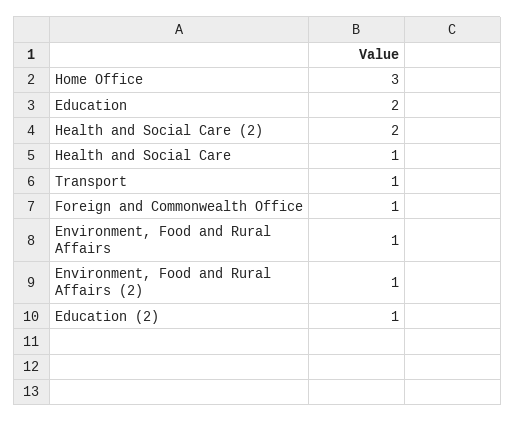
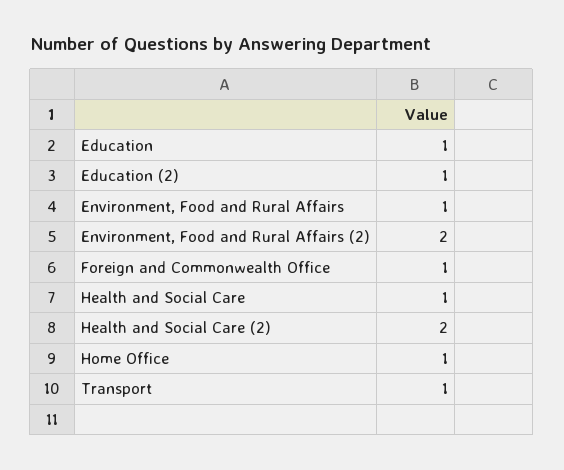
  {
-   "Home Office": 3,
+   "Home Office": 1,
-   "Education": 2,
+   "Education": 1,
    "Health and Social Care (2)": 2,
    "Health and Social Care": 1,
    "Transport": 1,
    "Foreign and Commonwealth Office": 1,
    "Environment, Food and Rural Affairs": 1,
-   "Environment, Food and Rural Affairs (2)": 1,
+   "Environment, Food and Rural Affairs (2)": 2,
    "Education (2)": 1
  }

